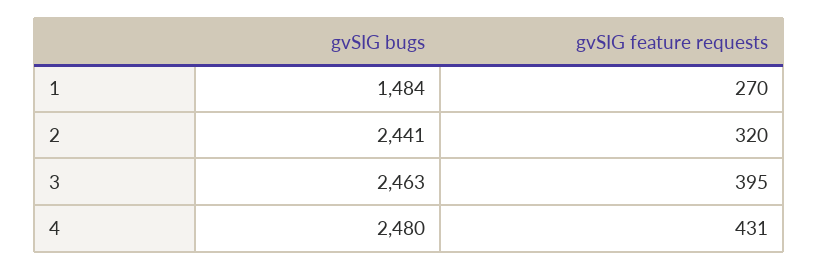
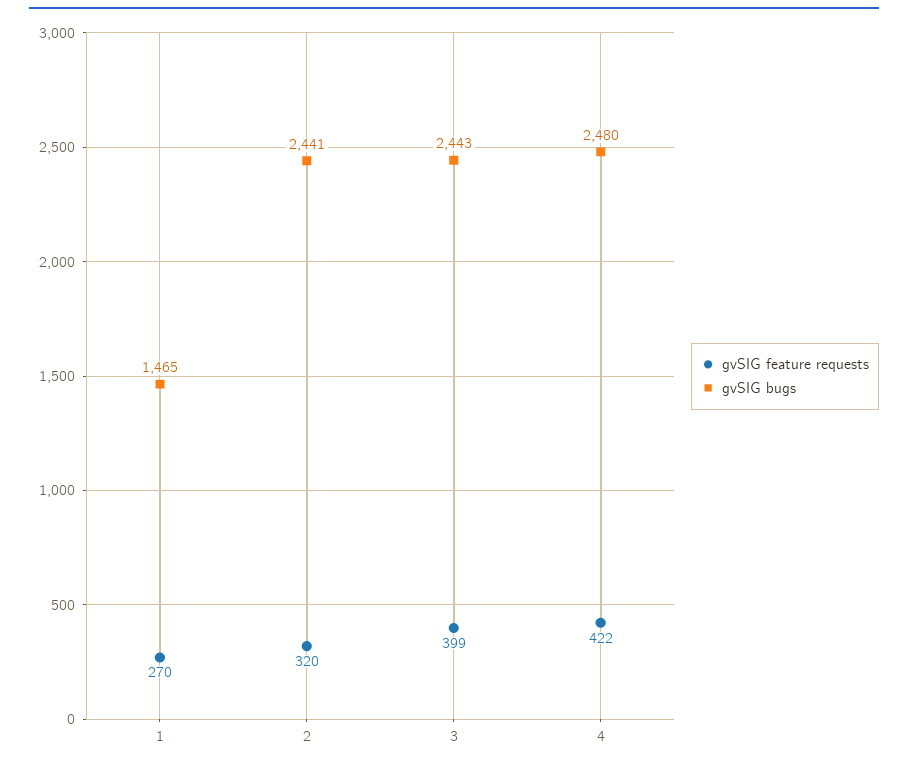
  {
    "gvSIG bugs": {
-     "1": 1484,
+     "1": 1465,
      "2": 2441,
-     "3": 2463,
+     "3": 2443,
      "4": 2480
    },
    "gvSIG feature requests": {
      "1": 270,
      "2": 320,
-     "3": 395,
+     "3": 399,
-     "4": 431
+     "4": 422
    }
  }

